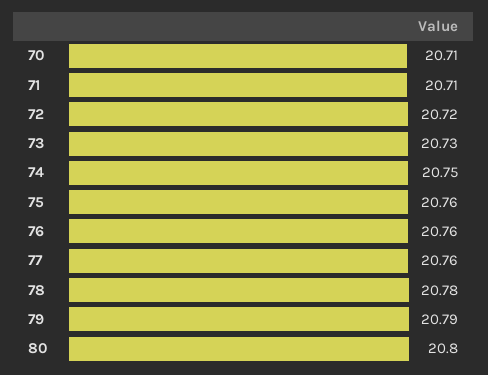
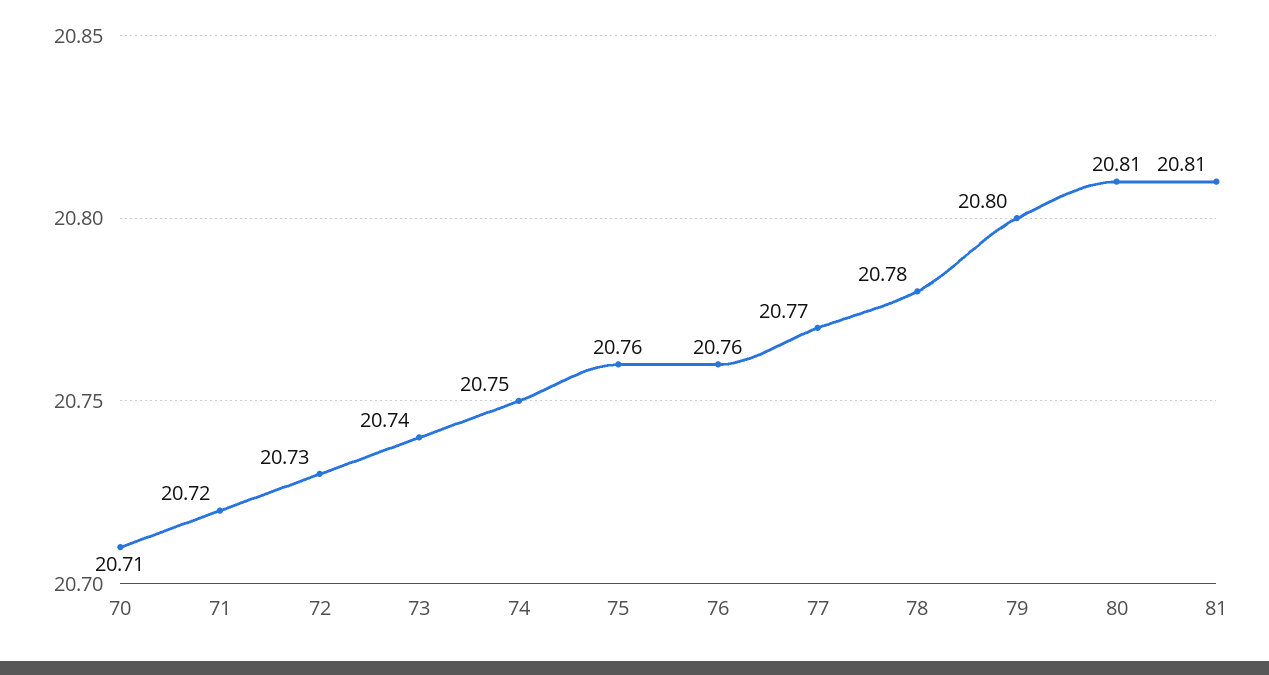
  {
    "70": 20.71,
-   "71": 20.71,
+   "71": 20.72,
-   "72": 20.72,
+   "72": 20.73,
-   "73": 20.73,
+   "73": 20.74,
    "74": 20.75,
    "75": 20.76,
    "76": 20.76,
-   "77": 20.76,
+   "77": 20.77,
    "78": 20.78,
-   "79": 20.79,
+   "79": 20.8,
-   "80": 20.8
+   "80": 20.81,
+   "81": 20.81
  }

